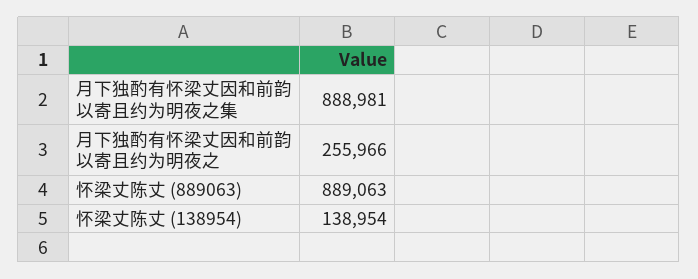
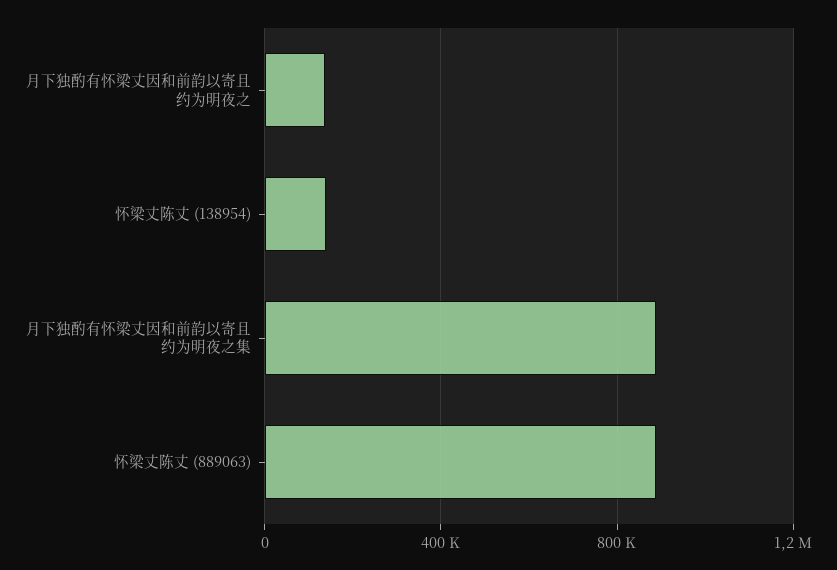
  {
    "月下独酌有怀梁丈因和前韵以寄且约为明夜之集": 888981,
-   "月下独酌有怀梁丈因和前韵以寄且约为明夜之": 255966,
+   "月下独酌有怀梁丈因和前韵以寄且约为明夜之": 150000,
    "怀梁丈陈丈 (889063)": 889063,
    "怀梁丈陈丈 (138954)": 138954
  }

